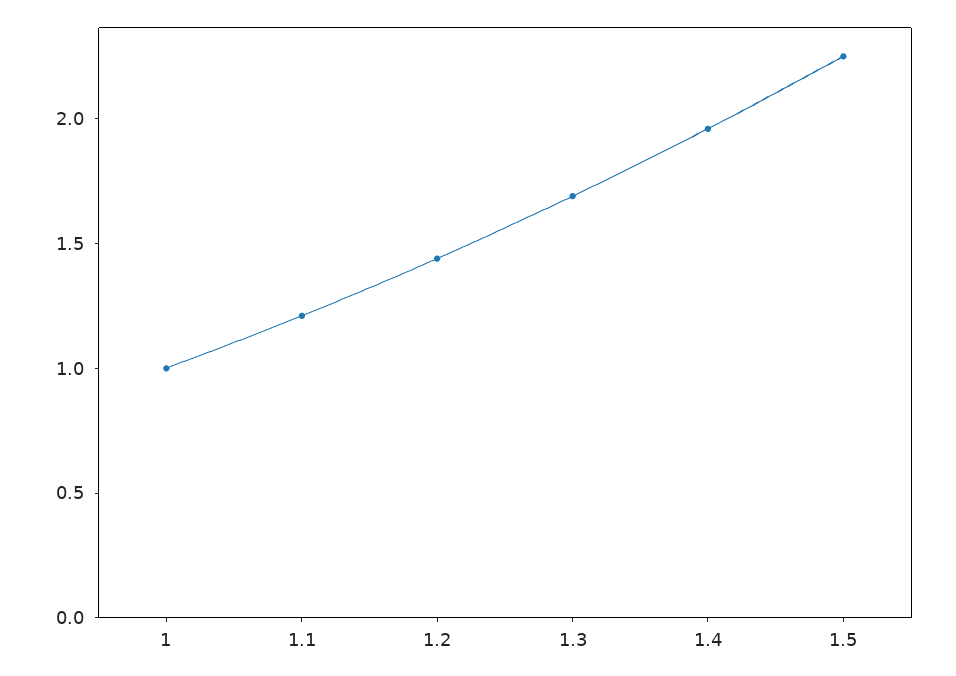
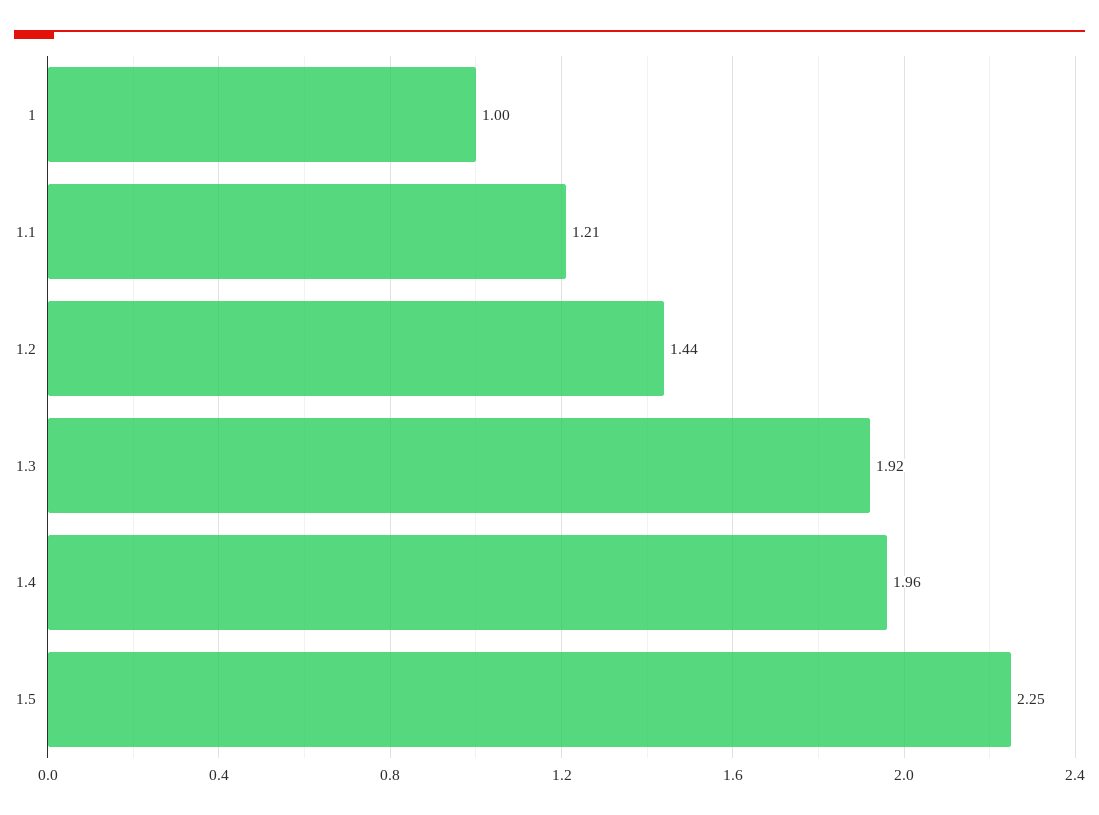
  {
    "1": 1,
    "1.1": 1.21,
    "1.2": 1.44,
-   "1.3": 1.7,
+   "1.3": 1.92,
    "1.4": 1.96,
    "1.5": 2.25
  }

